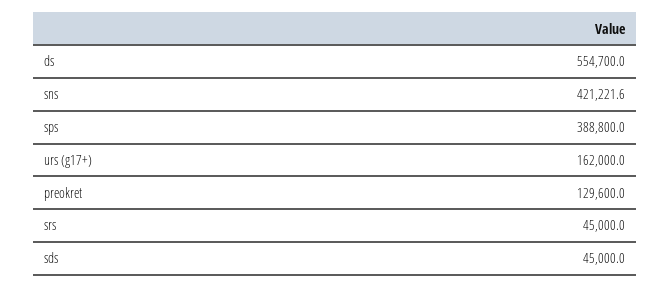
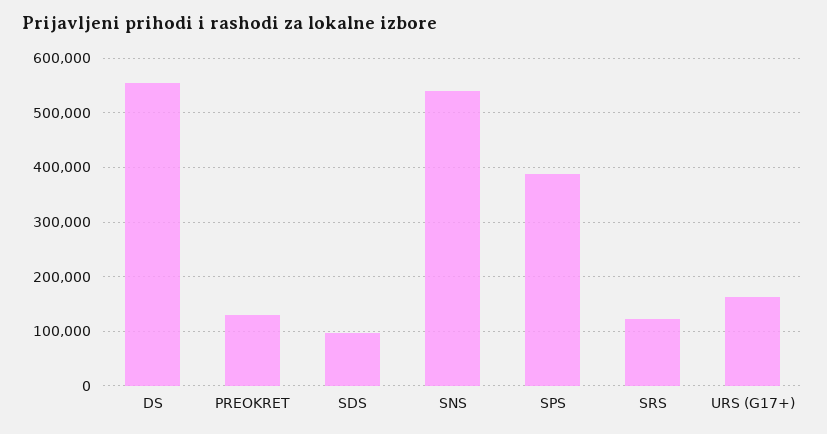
  {
    "ds": 554700,
-   "sns": 421221.6,
+   "sns": 540000,
    "sps": 388800,
    "urs (g17+)": 162000,
    "preokret": 129600,
-   "srs": 45000,
+   "srs": 120000,
-   "sds": 45000
+   "sds": 100000
  }

